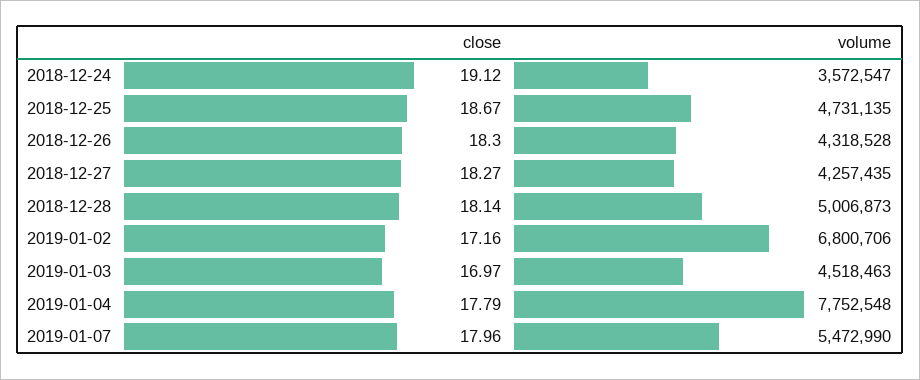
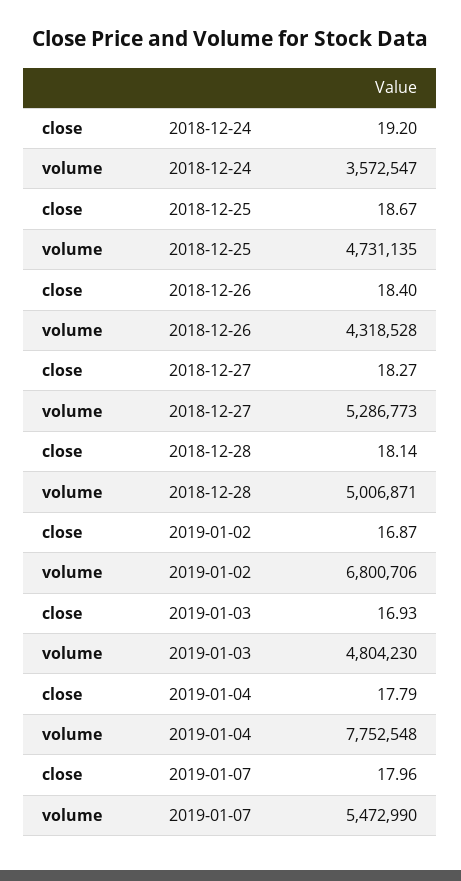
  {
    "close": {
-     "2018-12-24": 19.12,
+     "2018-12-24": 19.2,
      "2018-12-25": 18.67,
-     "2018-12-26": 18.3,
+     "2018-12-26": 18.4,
      "2018-12-27": 18.27,
      "2018-12-28": 18.14,
-     "2019-01-02": 17.16,
+     "2019-01-02": 16.87,
-     "2019-01-03": 16.97,
+     "2019-01-03": 16.93,
      "2019-01-04": 17.79,
      "2019-01-07": 17.96
    },
    "volume": {
      "2018-12-24": 3572547,
      "2018-12-25": 4731135,
      "2018-12-26": 4318528,
-     "2018-12-27": 4257435,
+     "2018-12-27": 5286773,
-     "2018-12-28": 5006873,
+     "2018-12-28": 5006871,
      "2019-01-02": 6800706,
-     "2019-01-03": 4518463,
+     "2019-01-03": 4804230,
      "2019-01-04": 7752548,
      "2019-01-07": 5472990
    }
  }

